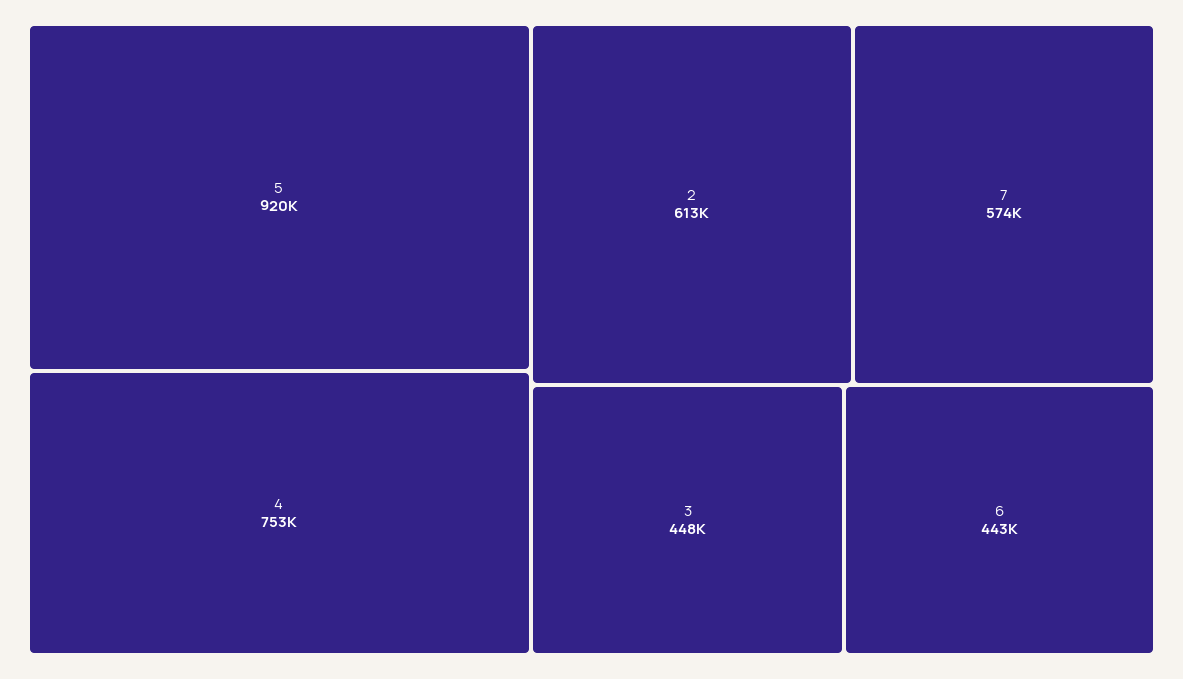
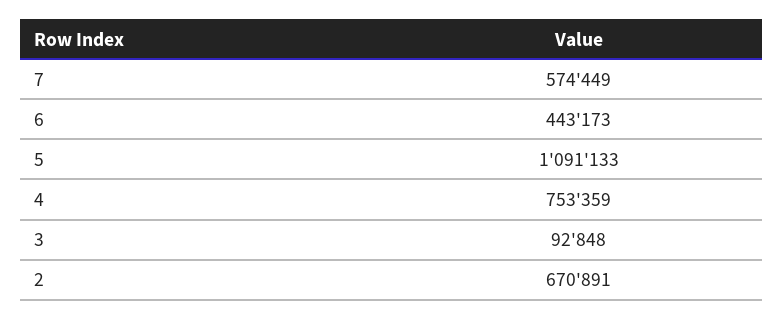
  {
-   "5": 920000,
+   "5": 1091133,
    "4": 753359,
-   "2": 613000,
+   "2": 670891,
    "7": 574449,
-   "3": 448000,
+   "3": 92848,
    "6": 443173
  }

